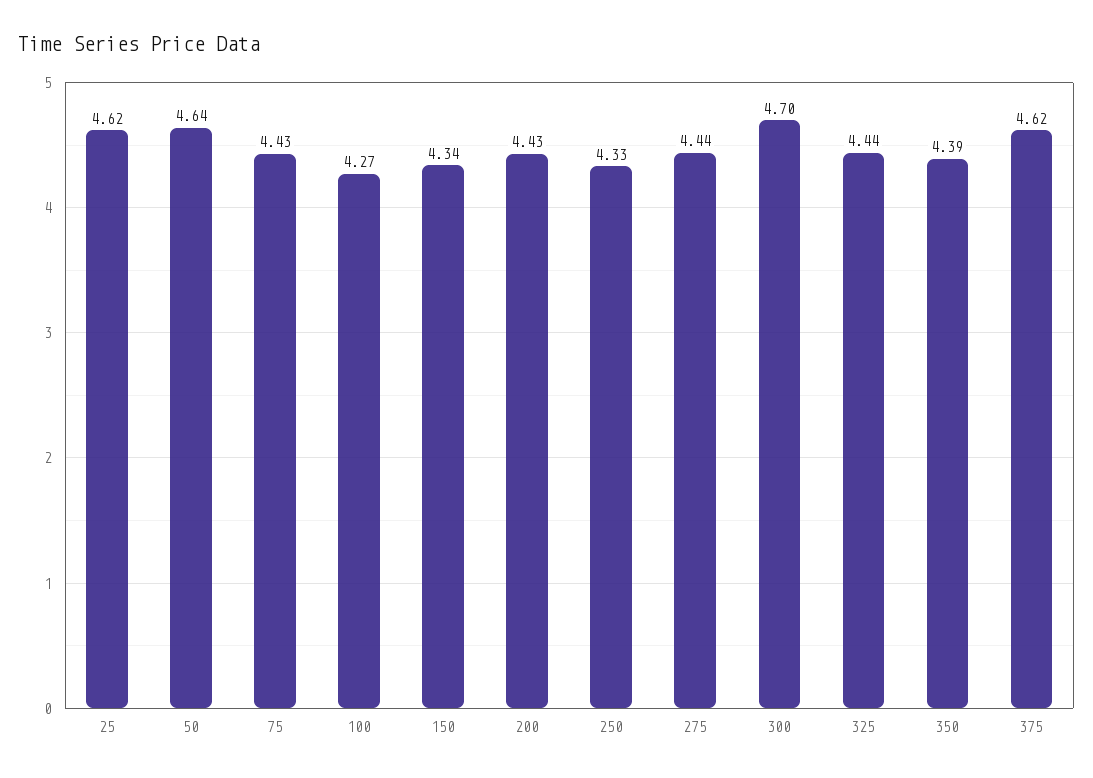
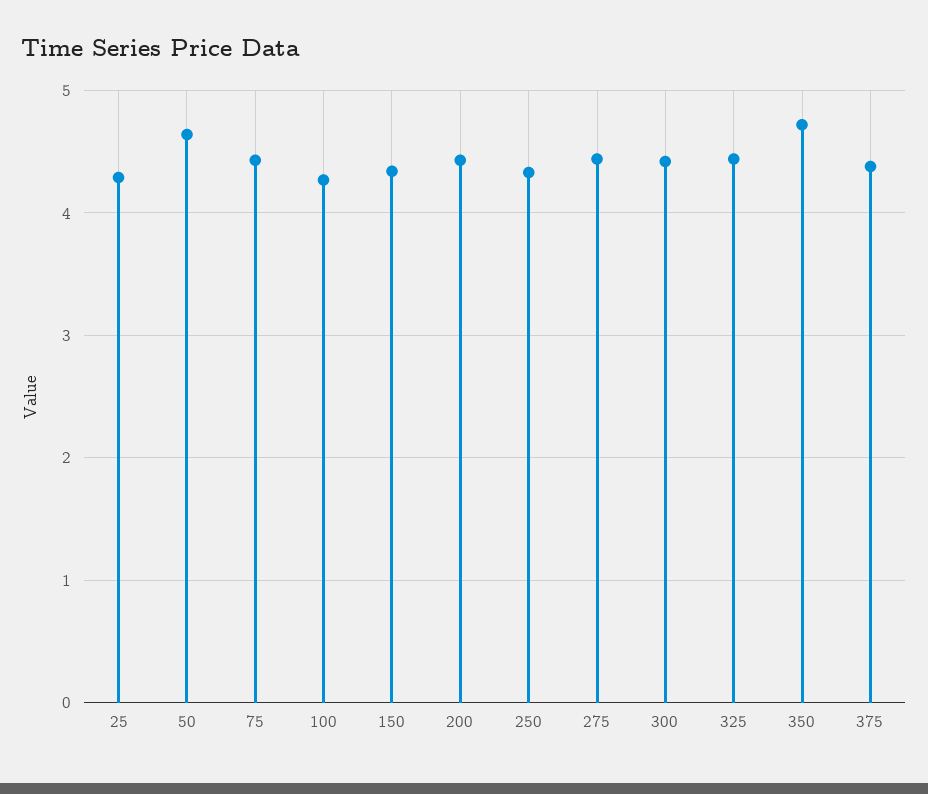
  {
-   "25": 4.62,
+   "25": 4.3,
    "50": 4.64,
    "75": 4.43,
    "100": 4.27,
    "150": 4.34,
    "200": 4.43,
    "250": 4.33,
    "275": 4.44,
-   "300": 4.7,
+   "300": 4.4,
    "325": 4.44,
-   "350": 4.39,
+   "350": 4.7,
-   "375": 4.62
+   "375": 4.4
  }

